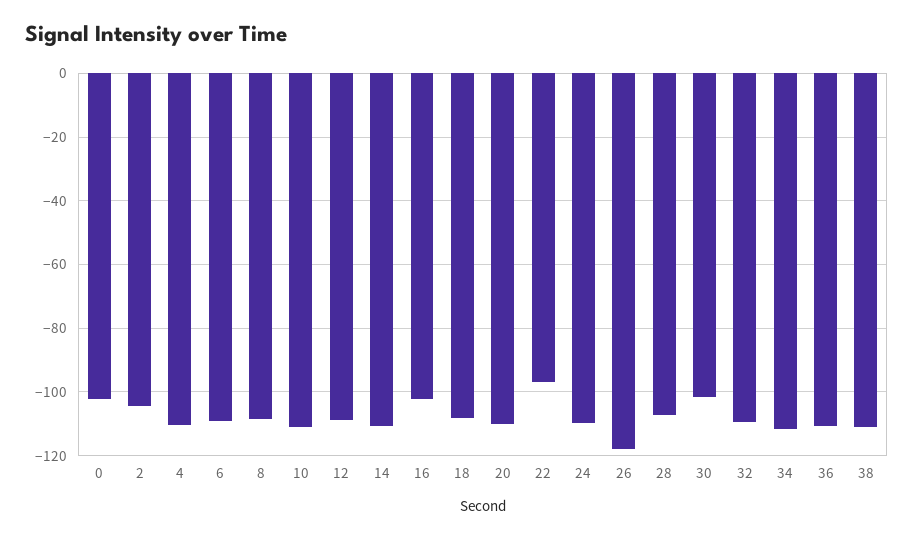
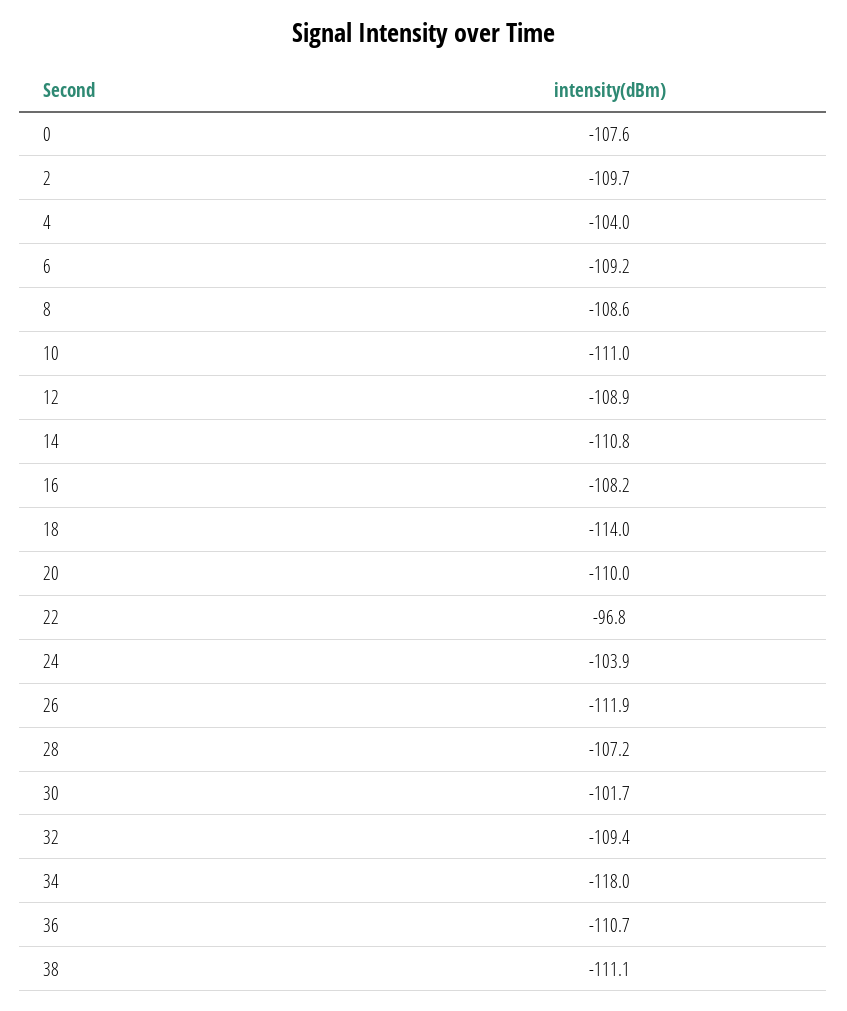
  {
-   "0": -102,
+   "0": -107.6,
-   "2": -104,
+   "2": -109.7,
-   "4": -110,
+   "4": -104,
    "6": -109.2,
    "8": -108.6,
    "10": -111,
    "12": -108.9,
    "14": -110.8,
-   "16": -102,
+   "16": -108.2,
-   "18": -108,
+   "18": -114,
    "20": -110,
    "22": -96.8,
-   "24": -110,
+   "24": -103.9,
-   "26": -118,
+   "26": -111.9,
    "28": -107.2,
    "30": -101.7,
    "32": -109.4,
-   "34": -112,
+   "34": -118,
    "36": -110.7,
    "38": -111.1
  }

